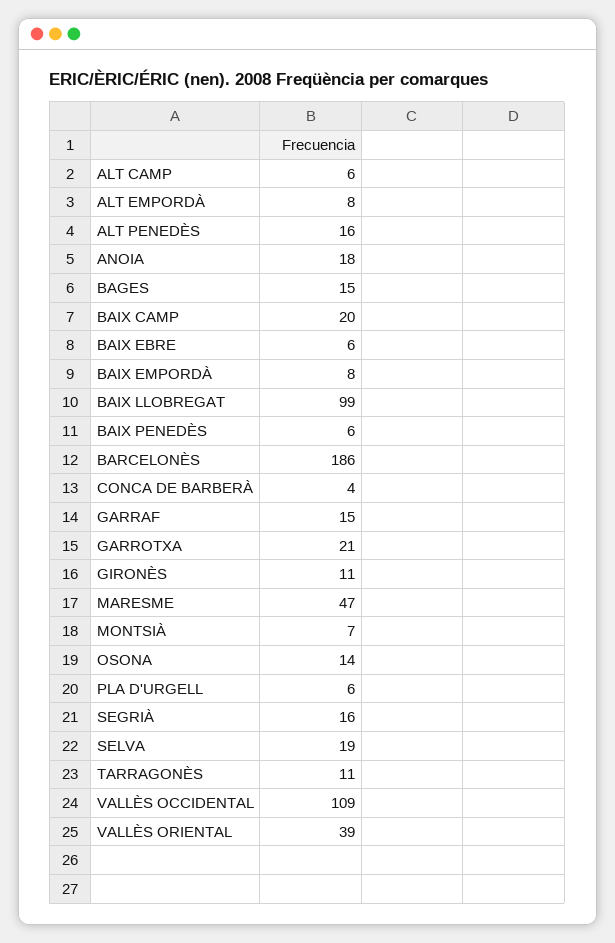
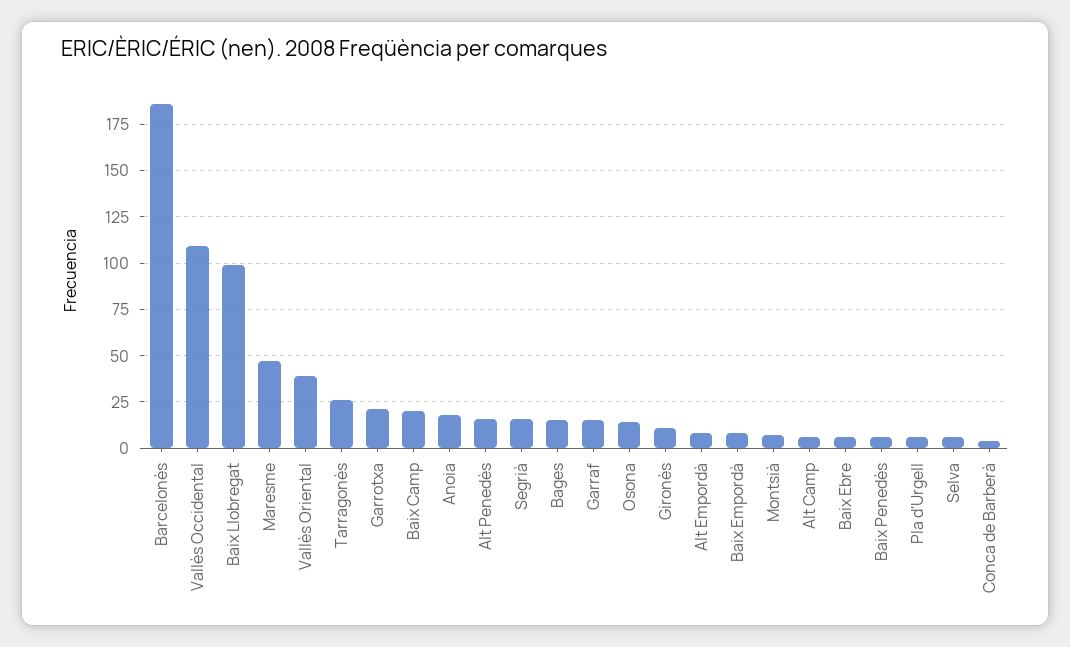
  {
    "ALT CAMP": 6,
    "ALT EMPORDÀ": 8,
    "ALT PENEDÈS": 16,
    "ANOIA": 18,
    "BAGES": 15,
    "BAIX CAMP": 20,
    "BAIX EBRE": 6,
    "BAIX EMPORDÀ": 8,
    "BAIX LLOBREGAT": 99,
    "BAIX PENEDÈS": 6,
    "BARCELONÈS": 186,
    "CONCA DE BARBERÀ": 4,
    "GARRAF": 15,
    "GARROTXA": 21,
    "GIRONÈS": 11,
    "MARESME": 47,
    "MONTSIÀ": 7,
    "OSONA": 14,
    "PLA D'URGELL": 6,
    "SEGRIÀ": 16,
-   "SELVA": 19,
+   "SELVA": 5,
-   "TARRAGONÈS": 11,
+   "TARRAGONÈS": 25,
    "VALLÈS OCCIDENTAL": 109,
    "VALLÈS ORIENTAL": 39
  }

